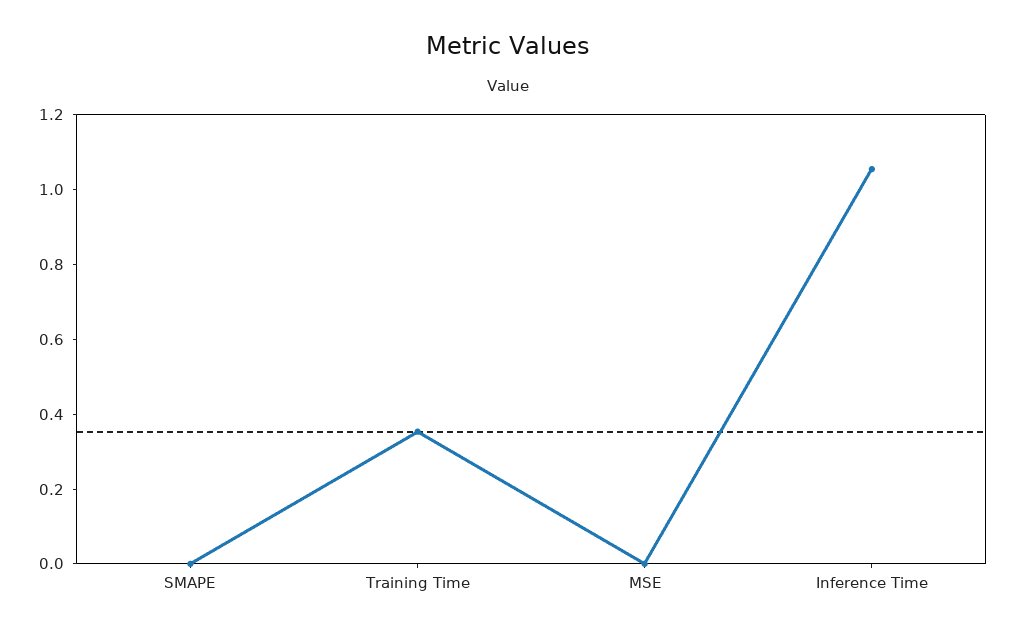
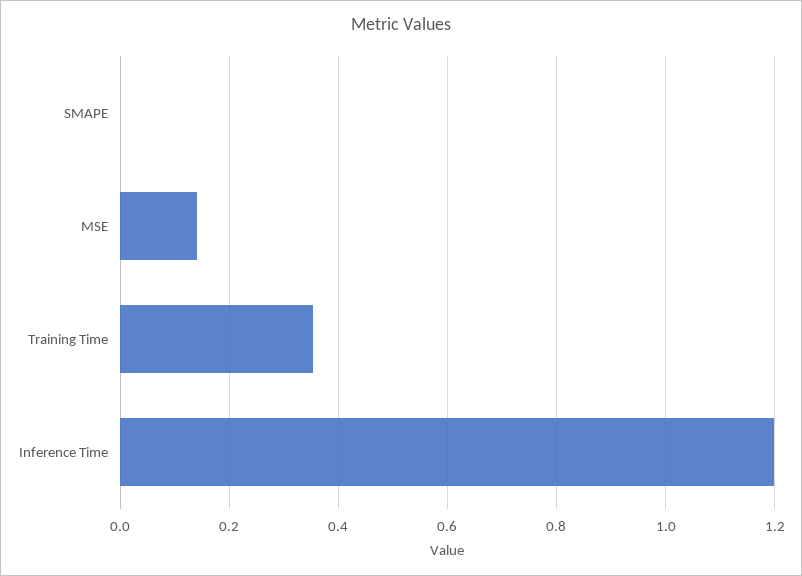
  {
    "SMAPE": 0,
    "Training Time": 0.36,
-   "MSE": 0,
+   "MSE": 0.14,
-   "Inference Time": 1.05
+   "Inference Time": 1.2
  }

